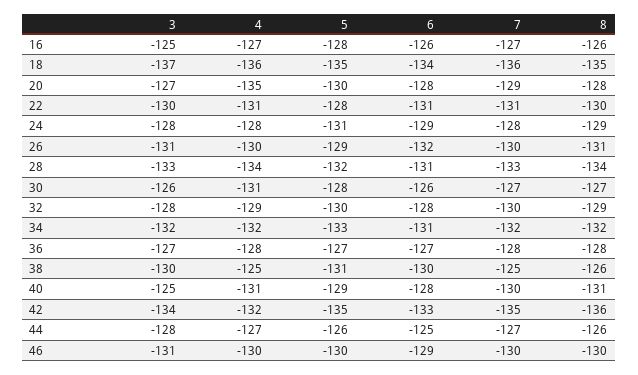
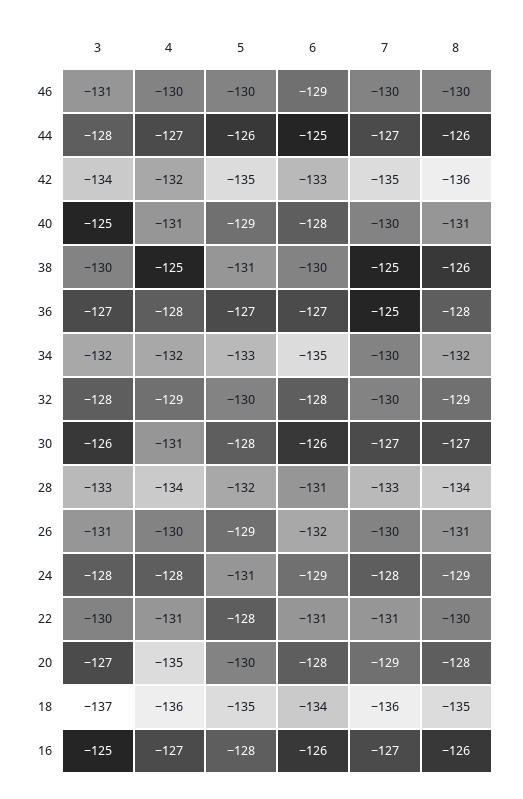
  {
    "3": {
      "16": -125,
      "18": -137,
      "20": -127,
      "22": -130,
      "24": -128,
      "26": -131,
      "28": -133,
      "30": -126,
      "32": -128,
      "34": -132,
      "36": -127,
      "38": -130,
      "40": -125,
      "42": -134,
      "44": -128,
      "46": -131
    },
    "4": {
      "16": -127,
      "18": -136,
      "20": -135,
      "22": -131,
      "24": -128,
      "26": -130,
      "28": -134,
      "30": -131,
      "32": -129,
      "34": -132,
      "36": -128,
      "38": -125,
      "40": -131,
      "42": -132,
      "44": -127,
      "46": -130
    },
    "5": {
      "16": -128,
      "18": -135,
      "20": -130,
      "22": -128,
      "24": -131,
      "26": -129,
      "28": -132,
      "30": -128,
      "32": -130,
      "34": -133,
      "36": -127,
      "38": -131,
      "40": -129,
      "42": -135,
      "44": -126,
      "46": -130
    },
    "6": {
      "16": -126,
      "18": -134,
      "20": -128,
      "22": -131,
      "24": -129,
      "26": -132,
      "28": -131,
      "30": -126,
      "32": -128,
-     "34": -131,
+     "34": -135,
      "36": -127,
      "38": -130,
      "40": -128,
      "42": -133,
      "44": -125,
      "46": -129
    },
    "7": {
      "16": -127,
      "18": -136,
      "20": -129,
      "22": -131,
      "24": -128,
      "26": -130,
      "28": -133,
      "30": -127,
      "32": -130,
-     "34": -132,
+     "34": -130,
-     "36": -128,
+     "36": -125,
      "38": -125,
      "40": -130,
      "42": -135,
      "44": -127,
      "46": -130
    },
    "8": {
      "16": -126,
      "18": -135,
      "20": -128,
      "22": -130,
      "24": -129,
      "26": -131,
      "28": -134,
      "30": -127,
      "32": -129,
      "34": -132,
      "36": -128,
      "38": -126,
      "40": -131,
      "42": -136,
      "44": -126,
      "46": -130
    }
  }

